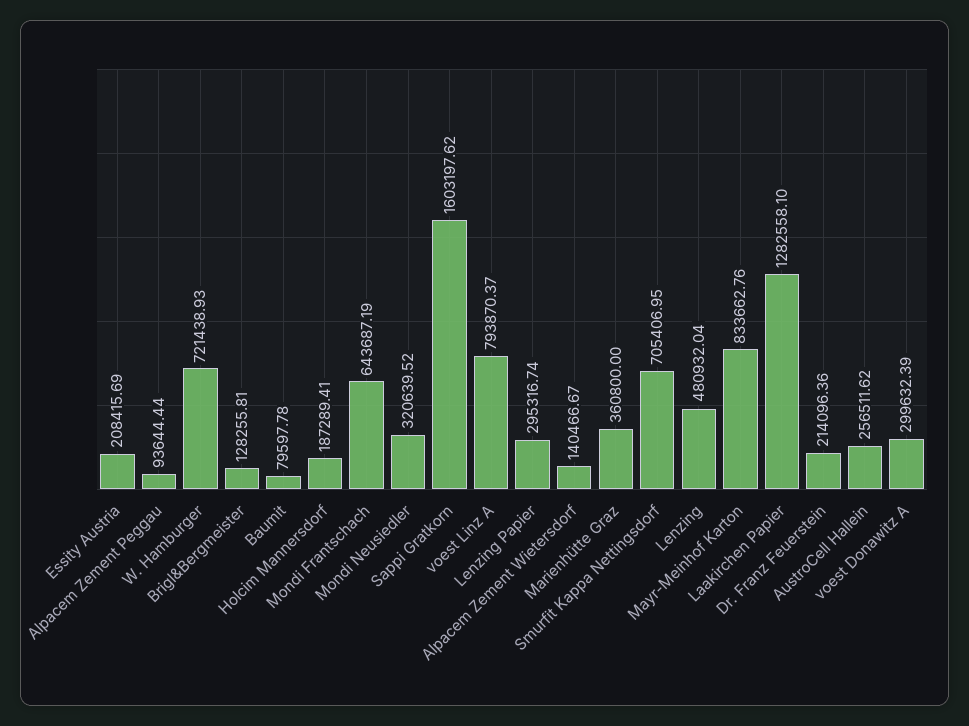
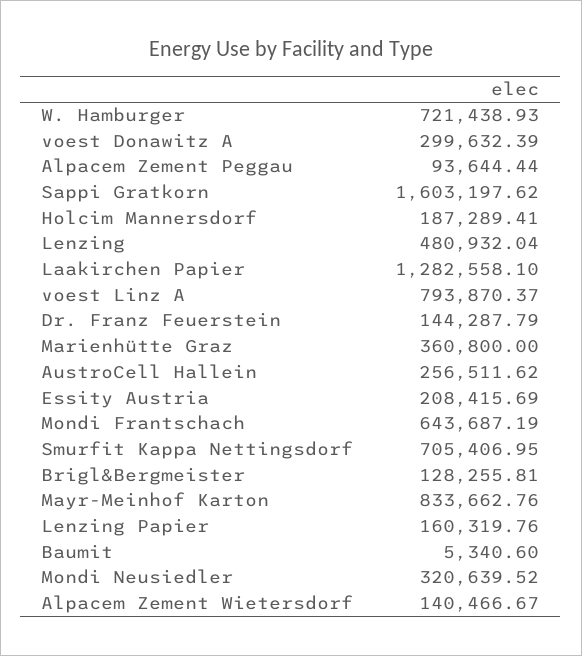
  {
    "Essity Austria": 208415.69,
    "Alpacem Zement Peggau": 93644.44,
    "W. Hamburger": 721438.93,
    "Brigl&Bergmeister": 128255.81,
-   "Baumit": 79597.78,
+   "Baumit": 5340.6,
    "Holcim Mannersdorf": 187289.41,
    "Mondi Frantschach": 643687.19,
    "Mondi Neusiedler": 320639.52,
    "Sappi Gratkorn": 1603197.62,
    "voest Linz A": 793870.37,
-   "Lenzing Papier": 295316.74,
+   "Lenzing Papier": 160319.76,
    "Alpacem Zement Wietersdorf": 140466.67,
    "Marienhütte Graz": 360800,
    "Smurfit Kappa Nettingsdorf": 705406.95,
    "Lenzing": 480932.04,
    "Mayr-Meinhof Karton": 833662.76,
    "Laakirchen Papier": 1282558.1,
-   "Dr. Franz Feuerstein": 214096.36,
+   "Dr. Franz Feuerstein": 144287.79,
    "AustroCell Hallein": 256511.62,
    "voest Donawitz A": 299632.39
  }

